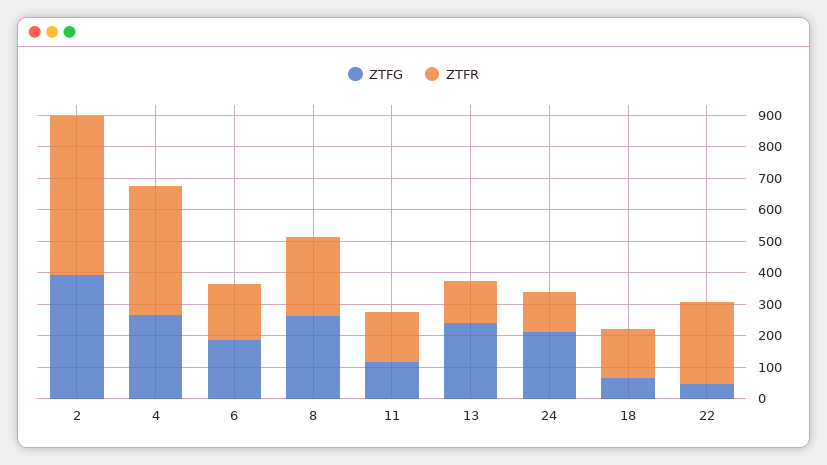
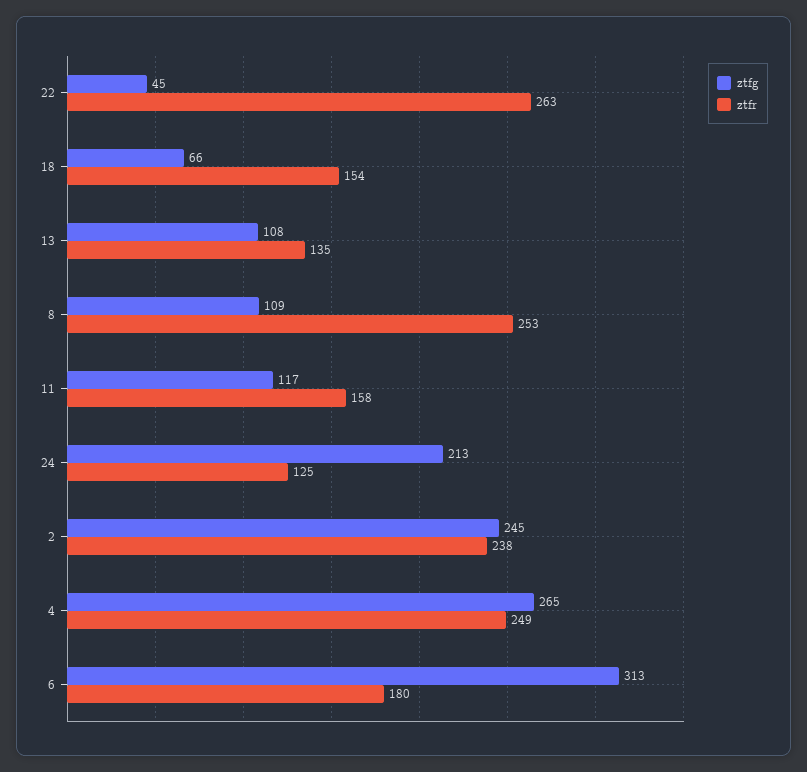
  {
    "ZTFG": {
-     "2": 400,
+     "2": 245,
      "4": 265,
-     "6": 200,
+     "6": 313,
-     "8": 250,
+     "8": 109,
      "11": 117,
-     "13": 250,
+     "13": 108,
      "24": 213,
      "18": 66,
      "22": 45
    },
    "ZTFR": {
-     "2": 500,
+     "2": 238,
-     "4": 400,
+     "4": 249,
      "6": 180,
      "8": 253,
      "11": 158,
      "13": 135,
      "24": 125,
      "18": 154,
      "22": 263
    }
  }

